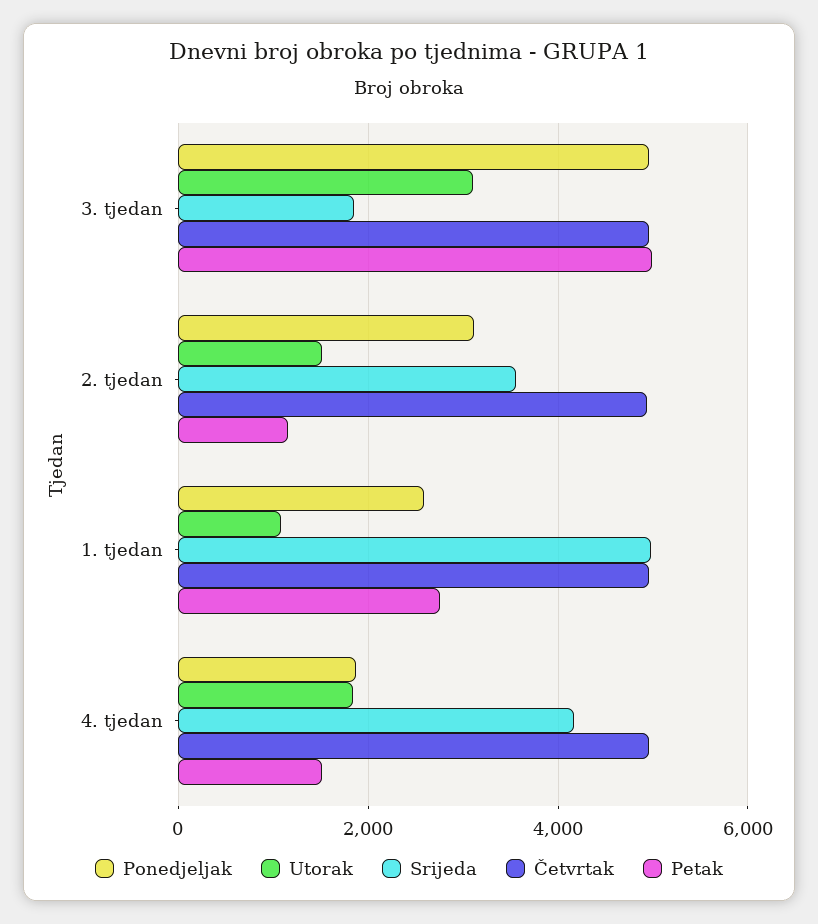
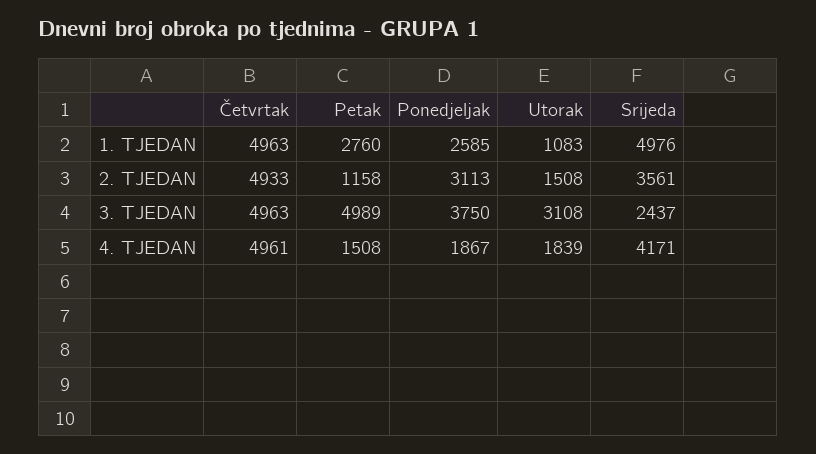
  {
    "Ponedjeljak": {
-     "3. tjedan": 5000,
+     "3. tjedan": 3750,
      "2. tjedan": 3113,
      "1. tjedan": 2585,
      "4. tjedan": 1867
    },
    "Utorak": {
      "3. tjedan": 3108,
      "2. tjedan": 1508,
      "1. tjedan": 1083,
      "4. tjedan": 1839
    },
    "Srijeda": {
-     "3. tjedan": 1800,
+     "3. tjedan": 2437,
      "2. tjedan": 3561,
      "1. tjedan": 4976,
      "4. tjedan": 4171
    },
    "Četvrtak": {
      "3. tjedan": 4963,
      "2. tjedan": 4933,
      "1. tjedan": 4963,
      "4. tjedan": 4961
    },
    "Petak": {
      "3. tjedan": 4989,
      "2. tjedan": 1158,
      "1. tjedan": 2760,
      "4. tjedan": 1508
    }
  }

